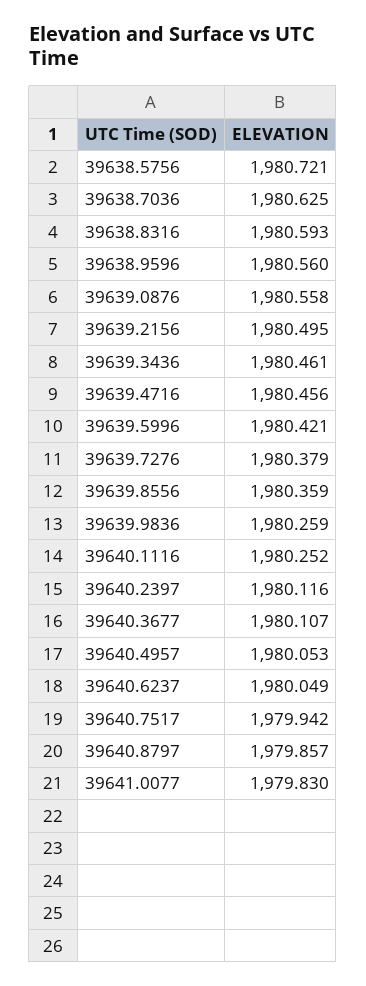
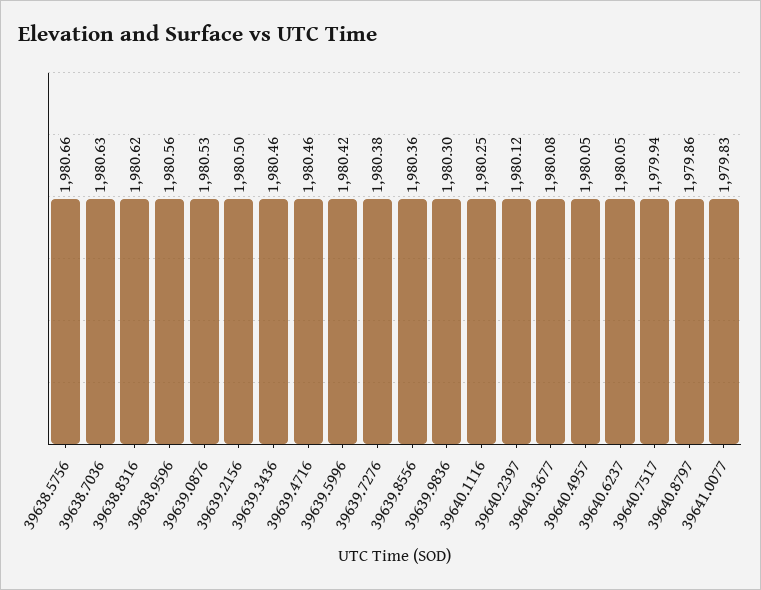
  {
-   "39638.5756": 1980.721,
+   "39638.5756": 1980.66,
    "39638.7036": 1980.625,
-   "39638.8316": 1980.593,
+   "39638.8316": 1980.62,
    "39638.9596": 1980.56,
-   "39639.0876": 1980.558,
+   "39639.0876": 1980.53,
    "39639.2156": 1980.495,
    "39639.3436": 1980.461,
    "39639.4716": 1980.456,
    "39639.5996": 1980.421,
    "39639.7276": 1980.379,
    "39639.8556": 1980.359,
-   "39639.9836": 1980.259,
+   "39639.9836": 1980.3,
    "39640.1116": 1980.252,
    "39640.2397": 1980.116,
-   "39640.3677": 1980.107,
+   "39640.3677": 1980.08,
    "39640.4957": 1980.053,
    "39640.6237": 1980.049,
    "39640.7517": 1979.942,
    "39640.8797": 1979.857,
    "39641.0077": 1979.83
  }

